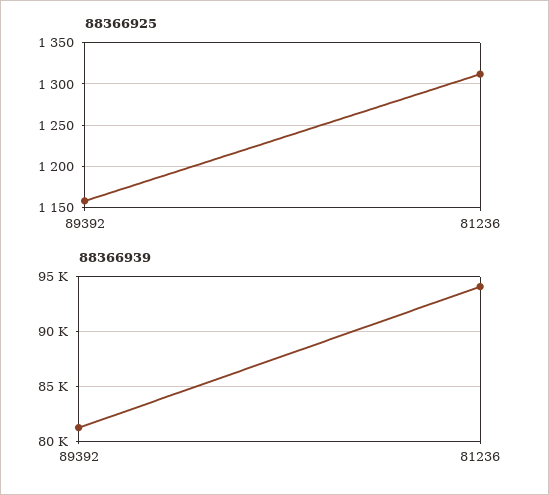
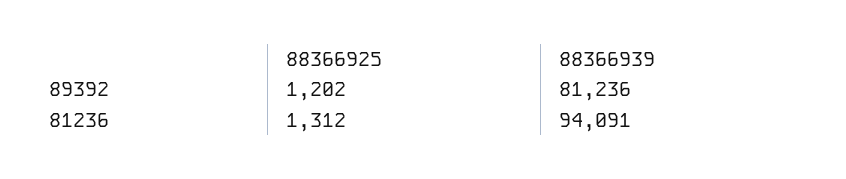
  {
    "88366925": {
-     "89392": 1160,
+     "89392": 1202,
      "81236": 1312
    },
    "88366939": {
      "89392": 81236,
      "81236": 94091
    }
  }

